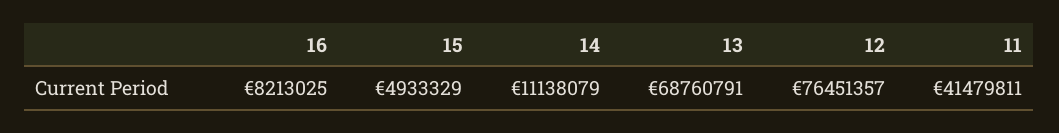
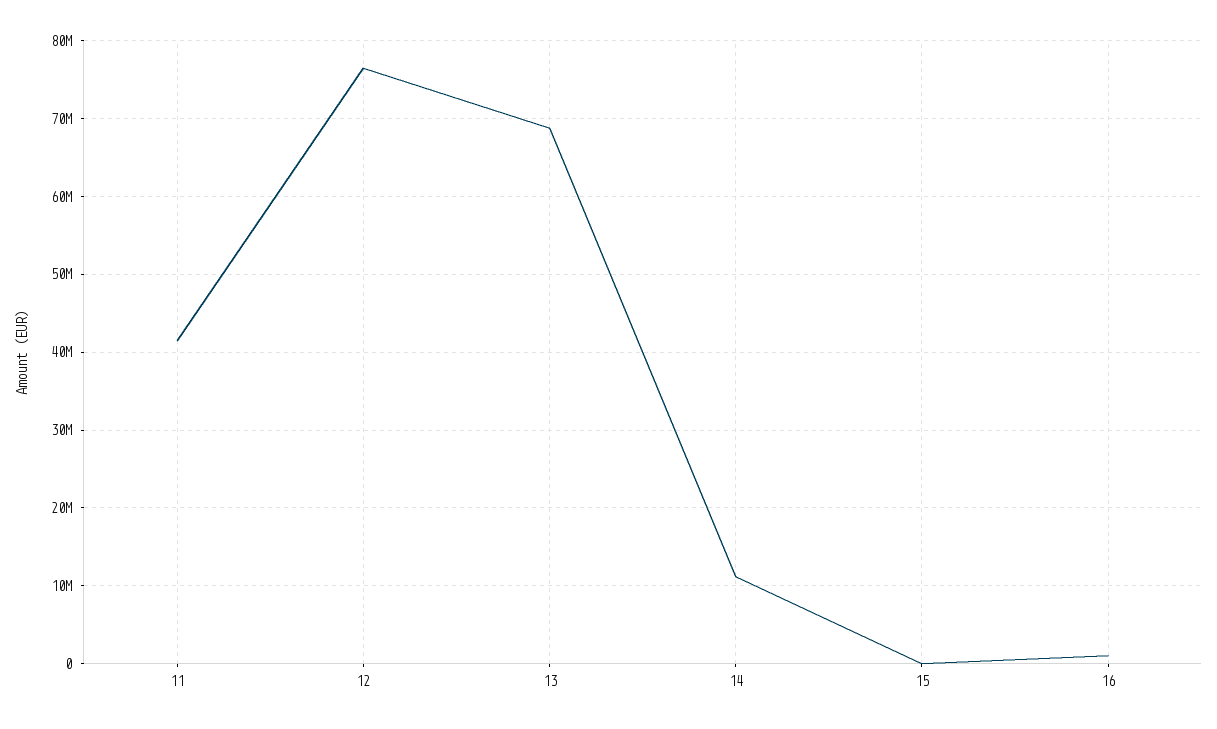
  {
-   "16": 8213025,
+   "16": 1000000,
-   "15": 4933329,
+   "15": 0,
    "14": 11138079,
    "13": 68760791,
    "12": 76451357,
    "11": 41479811
  }

